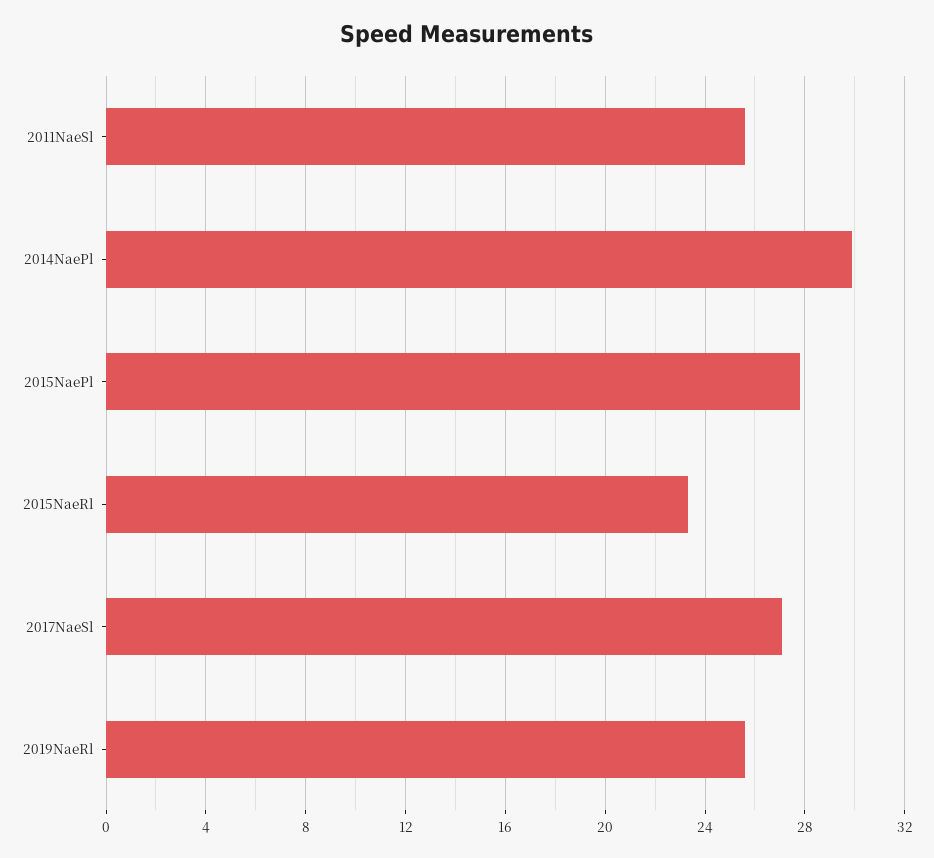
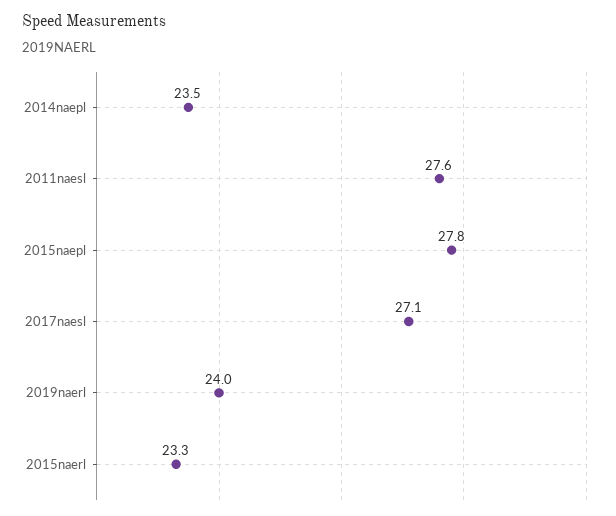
  {
-   "2011NaeSl": 25.5,
+   "2011NaeSl": 27.6,
-   "2014NaePl": 30,
+   "2014NaePl": 23.5,
    "2015NaePl": 27.8,
    "2015NaeRl": 23.3,
    "2017NaeSl": 27.1,
-   "2019NaeRl": 25.5
+   "2019NaeRl": 24
  }

